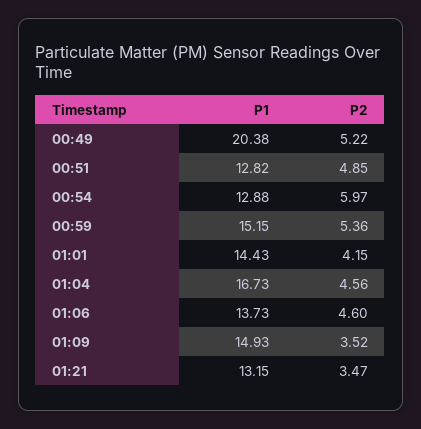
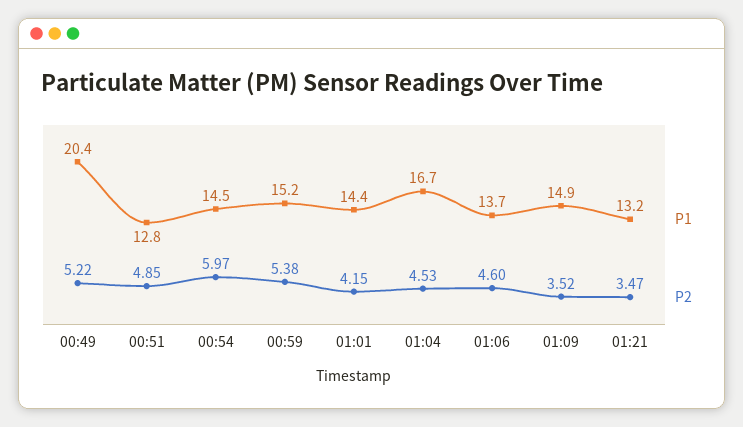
  {
    "P1": {
      "00:49": 20.38,
      "00:51": 12.82,
-     "00:54": 12.88,
+     "00:54": 14.5,
      "00:59": 15.15,
      "01:01": 14.43,
      "01:04": 16.73,
      "01:06": 13.73,
      "01:09": 14.93,
      "01:21": 13.15
    },
    "P2": {
      "00:49": 5.22,
      "00:51": 4.85,
      "00:54": 5.97,
-     "00:59": 5.36,
+     "00:59": 5.38,
      "01:01": 4.15,
-     "01:04": 4.56,
+     "01:04": 4.53,
      "01:06": 4.6,
      "01:09": 3.52,
      "01:21": 3.47
    }
  }

